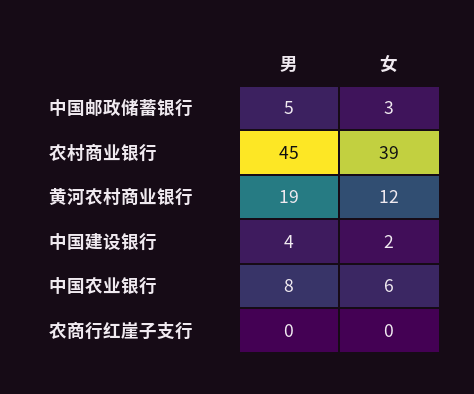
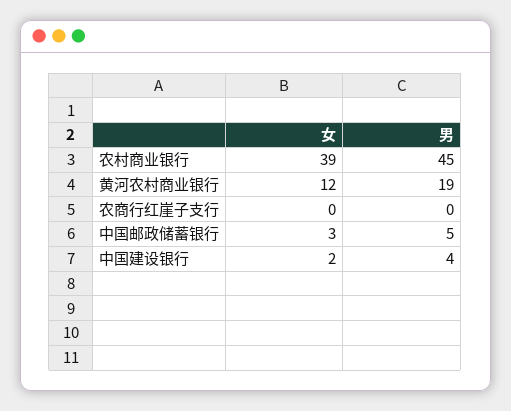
  {
    "男": {
      "中国邮政储蓄银行": 5,
      "农村商业银行": 45,
      "黄河农村商业银行": 19,
      "中国建设银行": 4,
-     "中国农业银行": 8,
      "农商行红崖子支行": 0
    },
    "女": {
      "中国邮政储蓄银行": 3,
      "农村商业银行": 39,
      "黄河农村商业银行": 12,
      "中国建设银行": 2,
-     "中国农业银行": 6,
      "农商行红崖子支行": 0
    }
  }

